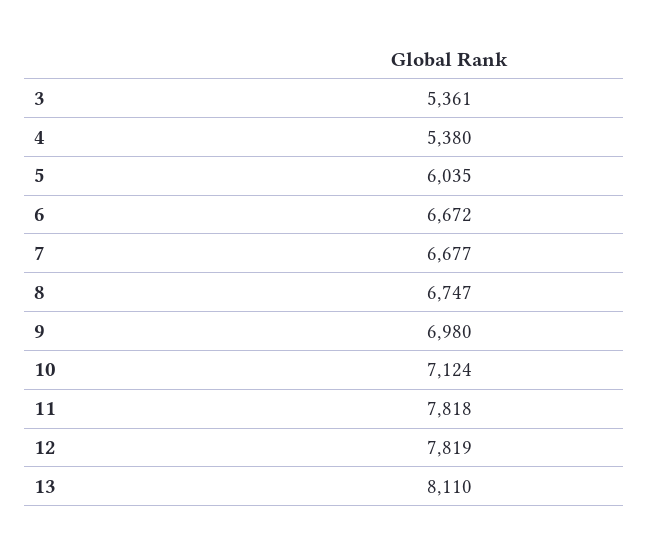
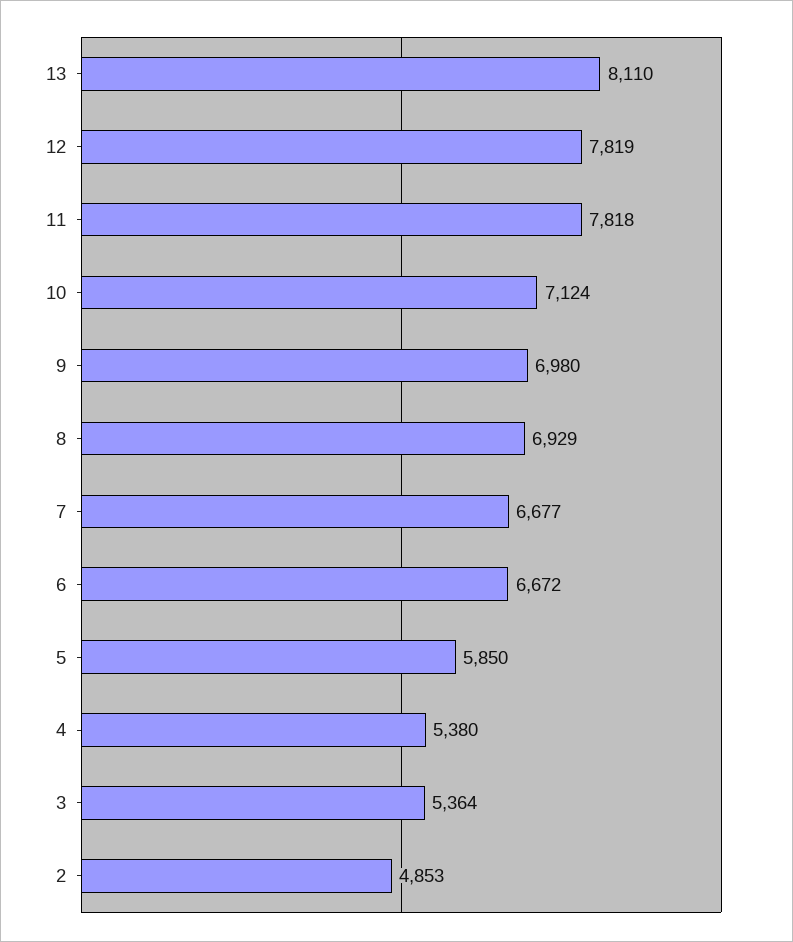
  {
-   "3": 5361,
+   "3": 5364,
    "4": 5380,
-   "5": 6035,
+   "5": 5850,
    "6": 6672,
    "7": 6677,
-   "8": 6747,
+   "8": 6929,
    "9": 6980,
    "10": 7124,
    "11": 7818,
    "12": 7819,
-   "13": 8110
+   "13": 8110,
+   "2": 4853
  }

